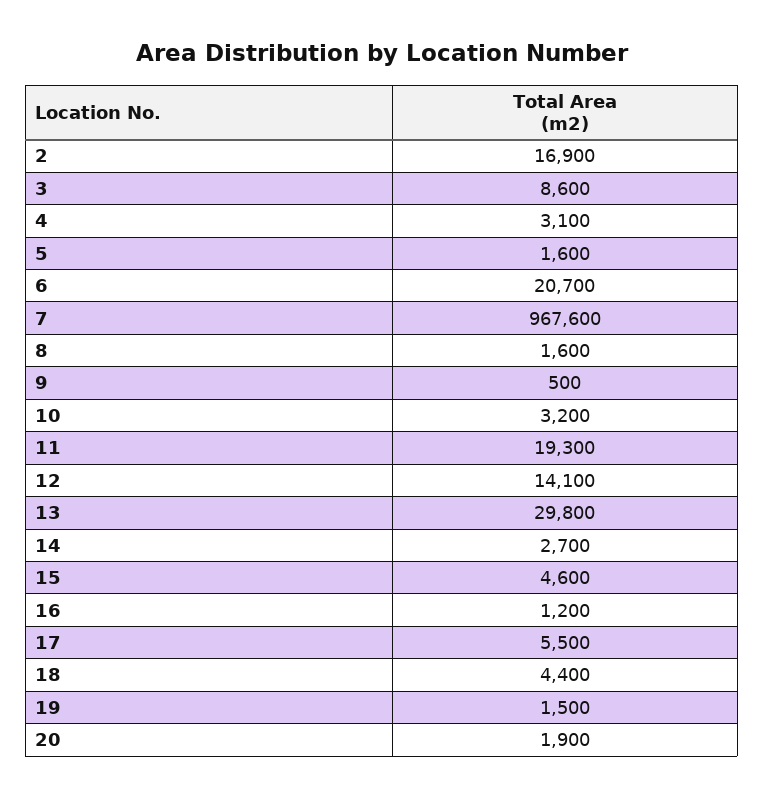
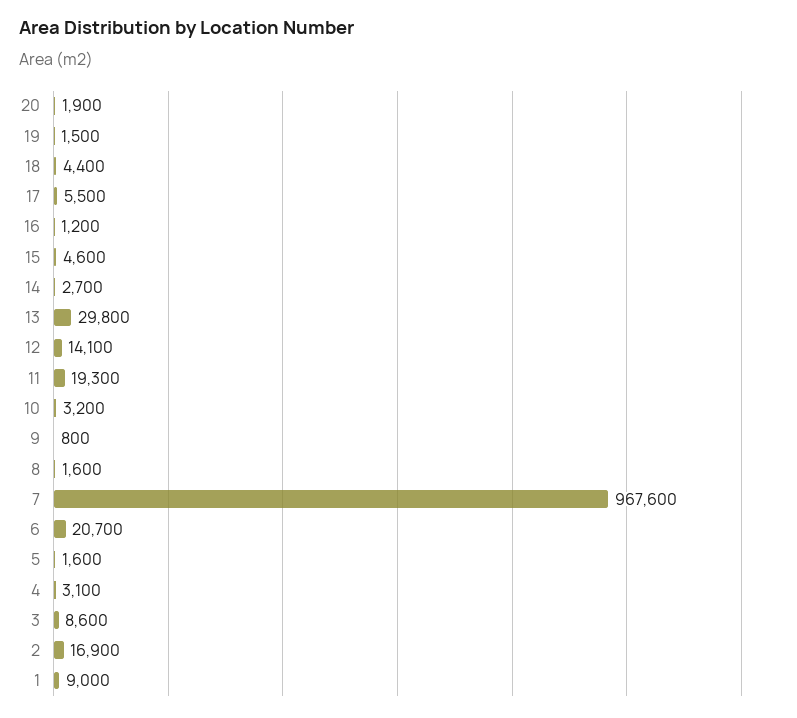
  {
    "2": 16900,
    "3": 8600,
    "4": 3100,
    "5": 1600,
    "6": 20700,
    "7": 967600,
    "8": 1600,
-   "9": 500,
+   "9": 800,
    "10": 3200,
    "11": 19300,
    "12": 14100,
    "13": 29800,
    "14": 2700,
    "15": 4600,
    "16": 1200,
    "17": 5500,
    "18": 4400,
    "19": 1500,
-   "20": 1900
+   "20": 1900,
+   "1": 9000
  }

